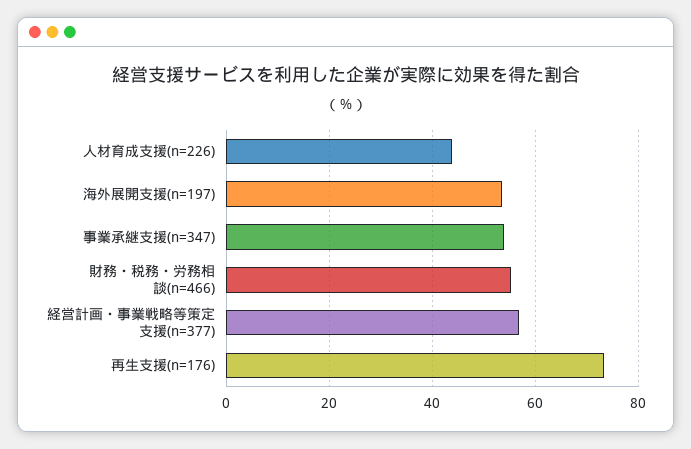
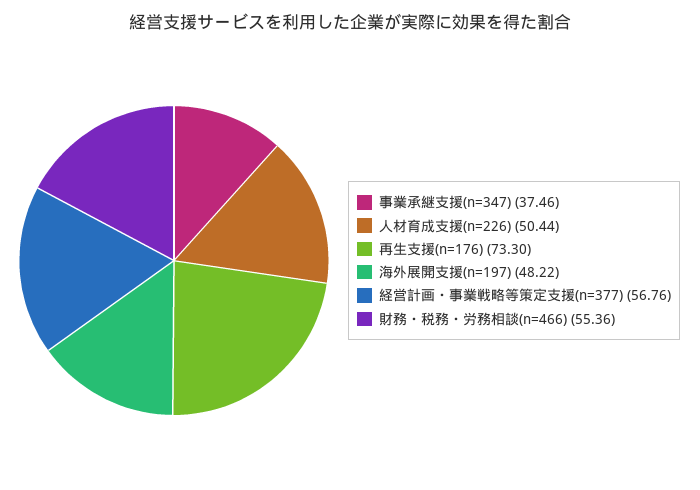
  {
-   "人材育成支援(n=226)": 44,
+   "人材育成支援(n=226)": 50.44,
-   "海外展開支援(n=197)": 54,
+   "海外展開支援(n=197)": 48.22,
-   "事業承継支援(n=347)": 54,
+   "事業承継支援(n=347)": 37.46,
    "財務・税務・労務相談(n=466)": 55.36,
    "経営計画・事業戦略等策定支援(n=377)": 56.76,
    "再生支援(n=176)": 73.3
  }

